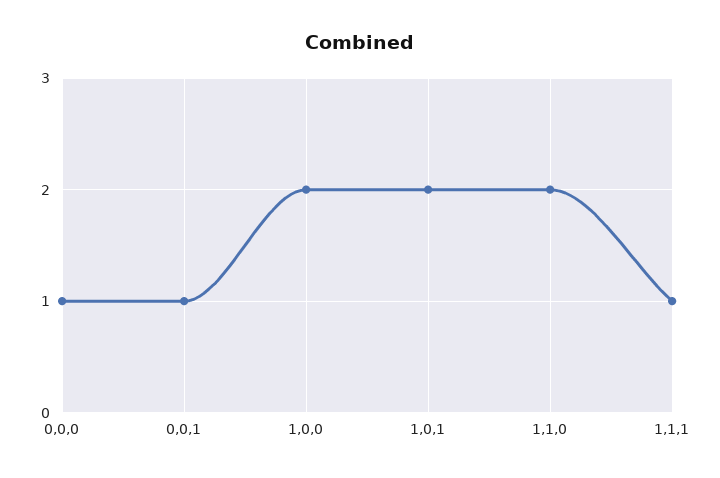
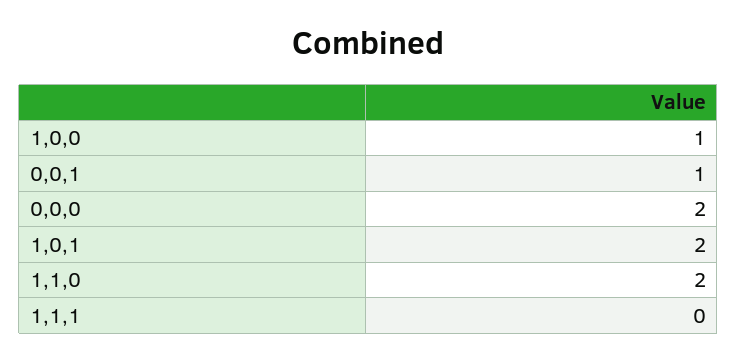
  {
-   "0,0,0": 1,
+   "0,0,0": 2,
    "0,0,1": 1,
-   "1,0,0": 2,
+   "1,0,0": 1,
    "1,0,1": 2,
    "1,1,0": 2,
-   "1,1,1": 1
+   "1,1,1": 0
  }

